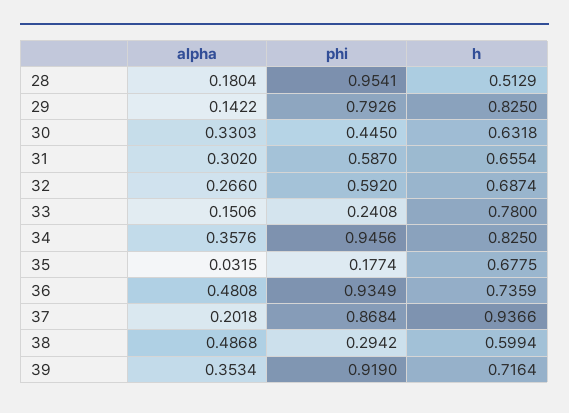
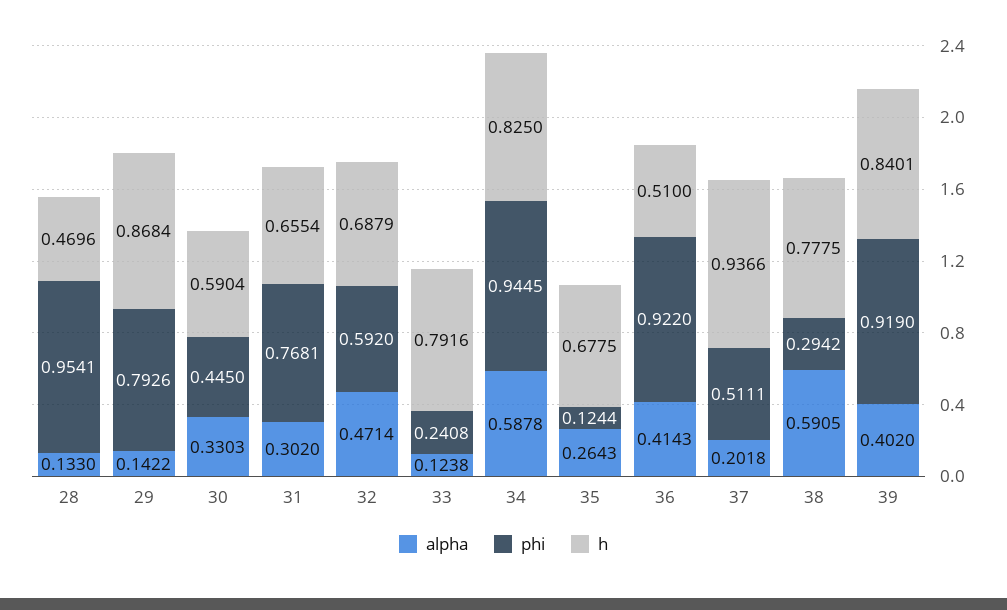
  {
    "alpha": {
-     "28": 0.1804,
+     "28": 0.133,
      "29": 0.1422,
      "30": 0.3303,
      "31": 0.302,
-     "32": 0.266,
+     "32": 0.4714,
-     "33": 0.1506,
+     "33": 0.1238,
-     "34": 0.3576,
+     "34": 0.5878,
-     "35": 0.0315,
+     "35": 0.2643,
-     "36": 0.4808,
+     "36": 0.4143,
      "37": 0.2018,
-     "38": 0.4868,
+     "38": 0.5905,
-     "39": 0.3534
+     "39": 0.402
    },
    "phi": {
      "28": 0.9541,
      "29": 0.7926,
      "30": 0.445,
-     "31": 0.587,
+     "31": 0.7681,
      "32": 0.592,
      "33": 0.2408,
-     "34": 0.9456,
+     "34": 0.9445,
-     "35": 0.1774,
+     "35": 0.1244,
-     "36": 0.9349,
+     "36": 0.922,
-     "37": 0.8684,
+     "37": 0.5111,
      "38": 0.2942,
      "39": 0.919
    },
    "h": {
-     "28": 0.5129,
+     "28": 0.4696,
-     "29": 0.825,
+     "29": 0.8684,
-     "30": 0.6318,
+     "30": 0.5904,
      "31": 0.6554,
-     "32": 0.6874,
+     "32": 0.6879,
-     "33": 0.78,
+     "33": 0.7916,
      "34": 0.825,
      "35": 0.6775,
-     "36": 0.7359,
+     "36": 0.51,
      "37": 0.9366,
-     "38": 0.5994,
+     "38": 0.7775,
-     "39": 0.7164
+     "39": 0.8401
    }
  }

